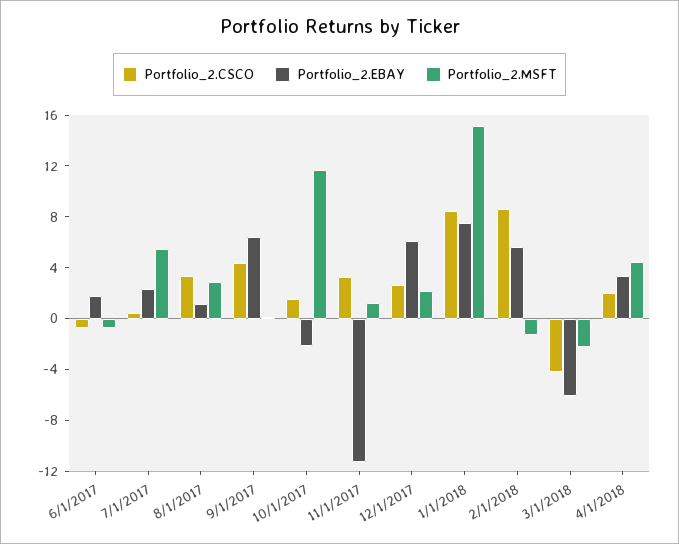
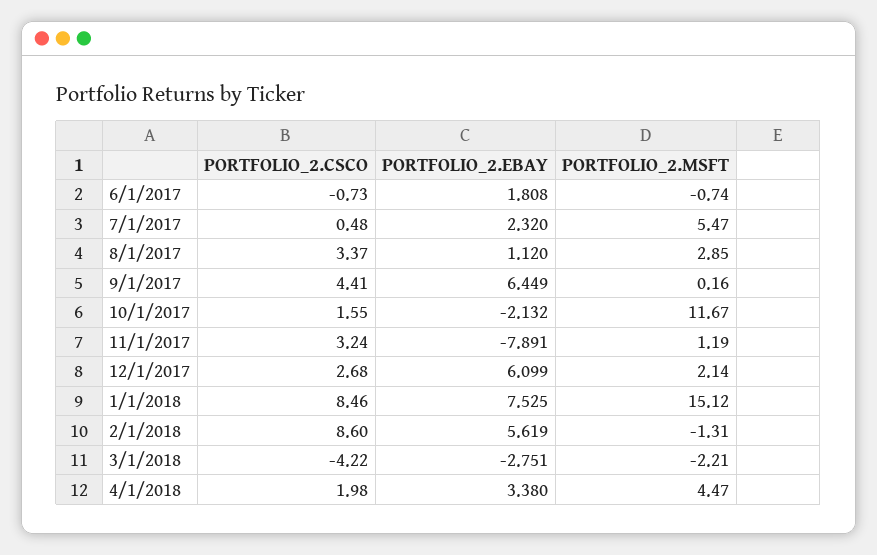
  {
    "Portfolio_2.CSCO": {
      "6/1/2017": -0.73,
      "7/1/2017": 0.48,
      "8/1/2017": 3.37,
      "9/1/2017": 4.41,
      "10/1/2017": 1.55,
      "11/1/2017": 3.24,
      "12/1/2017": 2.68,
      "1/1/2018": 8.46,
      "2/1/2018": 8.6,
      "3/1/2018": -4.22,
      "4/1/2018": 1.98
    },
    "Portfolio_2.EBAY": {
      "6/1/2017": 1.808,
      "7/1/2017": 2.32,
      "8/1/2017": 1.12,
      "9/1/2017": 6.449,
      "10/1/2017": -2.132,
-     "11/1/2017": -11,
+     "11/1/2017": -7.891,
      "12/1/2017": 6.099,
      "1/1/2018": 7.525,
      "2/1/2018": 5.619,
-     "3/1/2018": -6,
+     "3/1/2018": -2.751,
      "4/1/2018": 3.38
    },
    "Portfolio_2.MSFT": {
      "6/1/2017": -0.74,
      "7/1/2017": 5.47,
      "8/1/2017": 2.85,
      "9/1/2017": 0.16,
      "10/1/2017": 11.67,
      "11/1/2017": 1.19,
      "12/1/2017": 2.14,
      "1/1/2018": 15.12,
      "2/1/2018": -1.31,
      "3/1/2018": -2.21,
      "4/1/2018": 4.47
    }
  }

